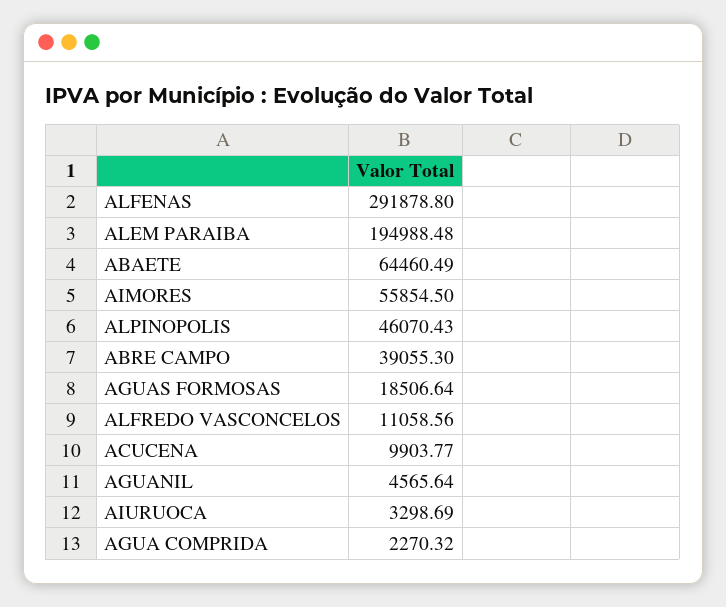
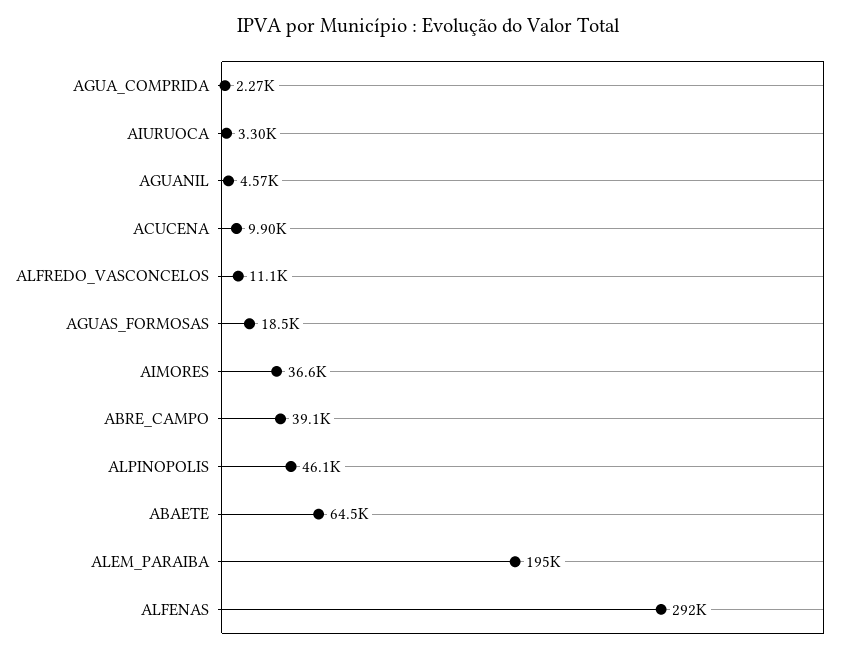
  {
    "ALFENAS": 291878.8,
    "ALEM PARAIBA": 194988.48,
    "ABAETE": 64460.49,
-   "AIMORES": 55854.5,
+   "AIMORES": 36600,
    "ALPINOPOLIS": 46070.43,
    "ABRE CAMPO": 39055.3,
    "AGUAS FORMOSAS": 18506.64,
    "ALFREDO VASCONCELOS": 11058.56,
    "ACUCENA": 9903.77,
    "AGUANIL": 4565.64,
    "AIURUOCA": 3298.69,
    "AGUA COMPRIDA": 2270.32
  }

